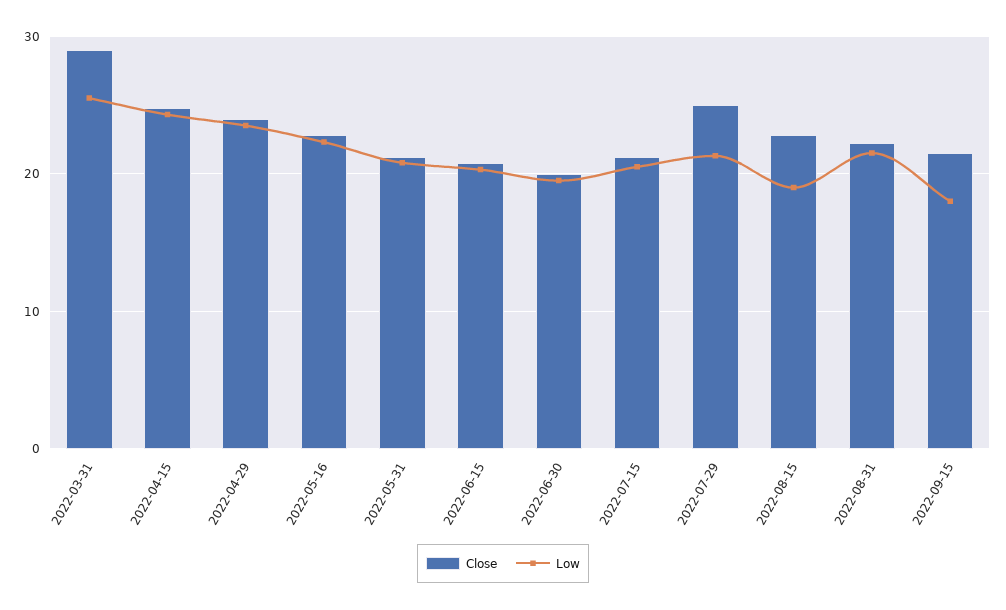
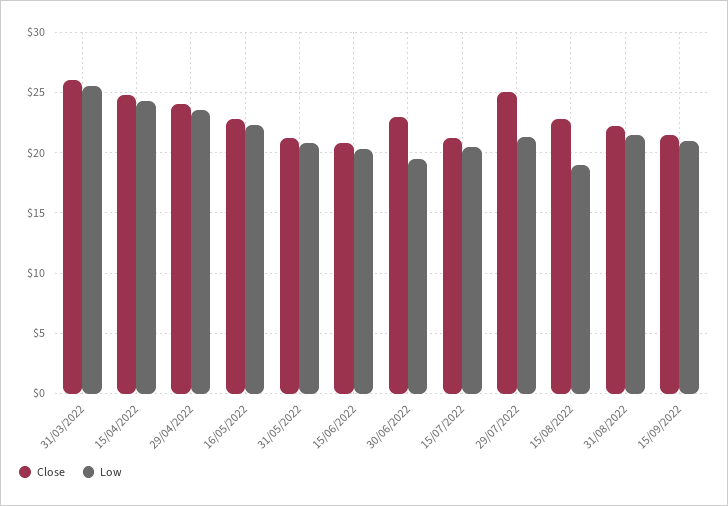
  {
    "Close": {
-     "2022-03-31": 29,
+     "2022-03-31": 26,
      "2022-04-15": 25,
      "2022-04-29": 24,
      "2022-05-16": 23,
      "2022-05-31": 21,
      "2022-06-15": 21,
-     "2022-06-30": 20,
+     "2022-06-30": 23,
      "2022-07-15": 21,
      "2022-07-29": 25,
      "2022-08-15": 23,
      "2022-08-31": 22,
      "2022-09-15": 21.5
    },
    "Low": {
      "2022-03-31": 25.5,
      "2022-04-15": 24.5,
      "2022-04-29": 23.5,
      "2022-05-16": 22.5,
      "2022-05-31": 21,
      "2022-06-15": 20.5,
      "2022-06-30": 19.5,
      "2022-07-15": 20.5,
      "2022-07-29": 21.5,
      "2022-08-15": 19,
      "2022-08-31": 21.5,
-     "2022-09-15": 18
+     "2022-09-15": 21
    }
  }

